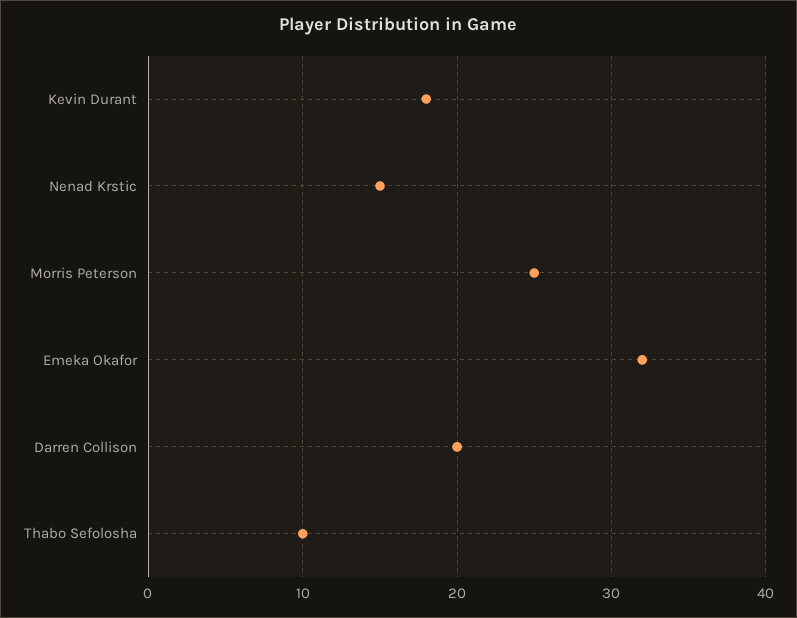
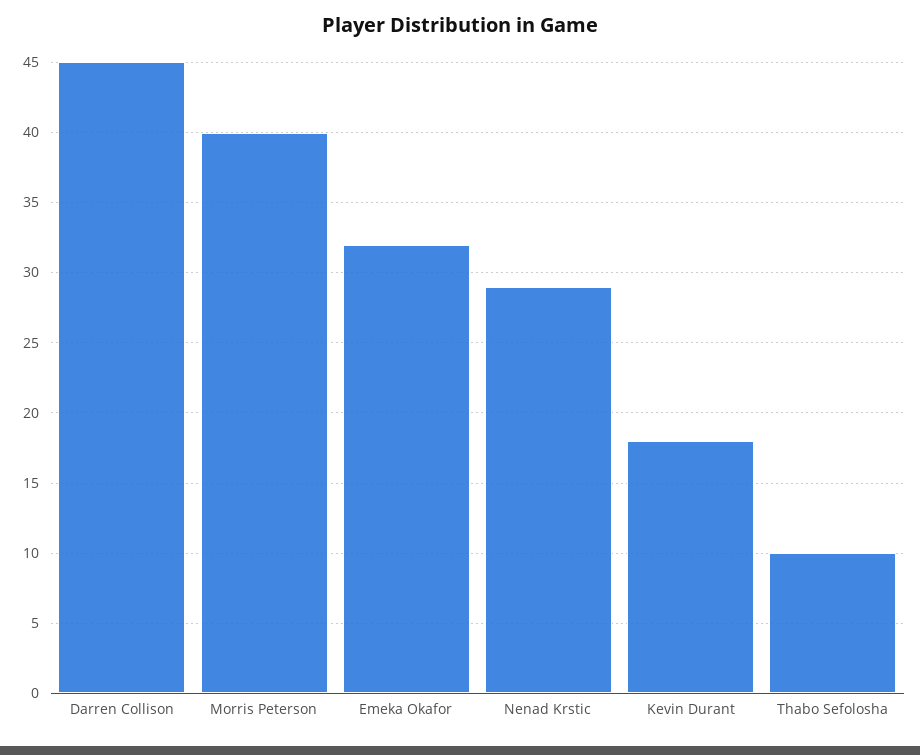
  {
    "Kevin Durant": 18,
-   "Nenad Krstic": 15,
+   "Nenad Krstic": 29,
-   "Morris Peterson": 25,
+   "Morris Peterson": 40,
    "Emeka Okafor": 32,
-   "Darren Collison": 20,
+   "Darren Collison": 45,
    "Thabo Sefolosha": 10
  }

